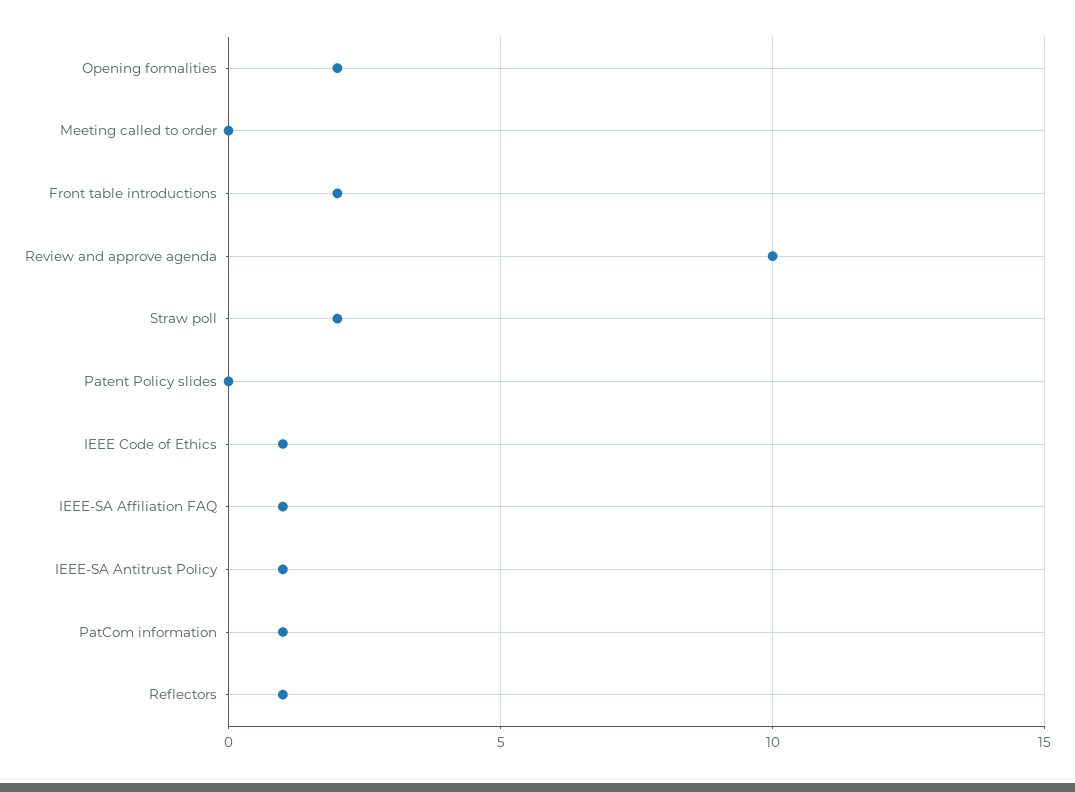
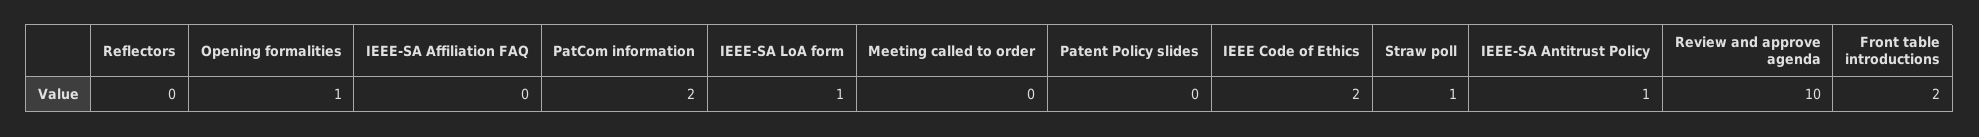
  {
-   "Opening formalities": 2,
+   "Opening formalities": 1,
    "Meeting called to order": 0,
    "Front table introductions": 2,
    "Review and approve agenda": 10,
-   "Straw poll": 2,
+   "Straw poll": 1,
    "Patent Policy slides": 0,
-   "IEEE Code of Ethics": 1,
+   "IEEE Code of Ethics": 2,
-   "IEEE-SA Affiliation FAQ": 1,
+   "IEEE-SA Affiliation FAQ": 0,
    "IEEE-SA Antitrust Policy": 1,
-   "PatCom information": 1,
+   "PatCom information": 2,
-   "Reflectors": 1
+   "Reflectors": 0,
+   "IEEE-SA LoA form": 1
  }

